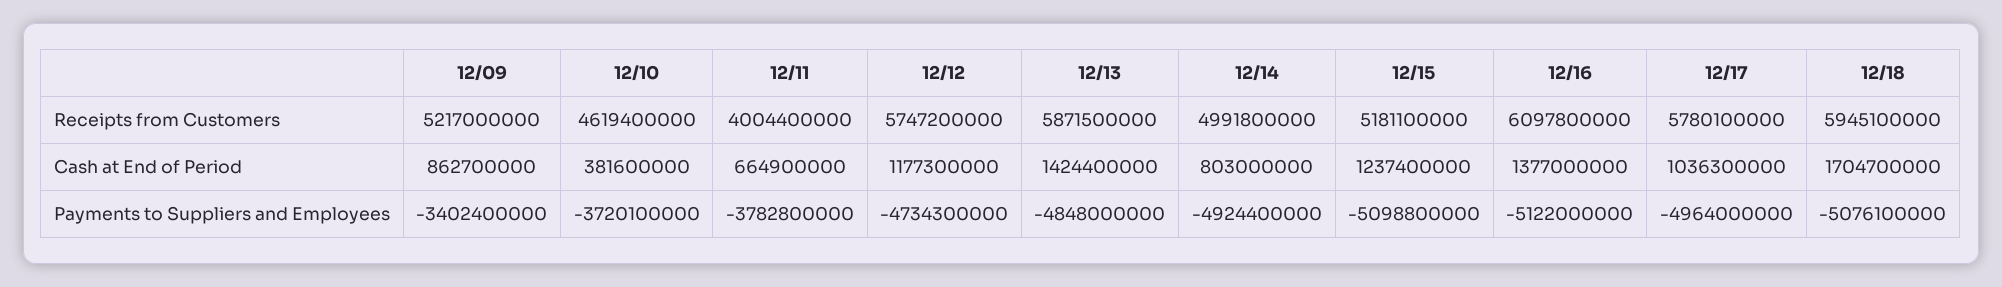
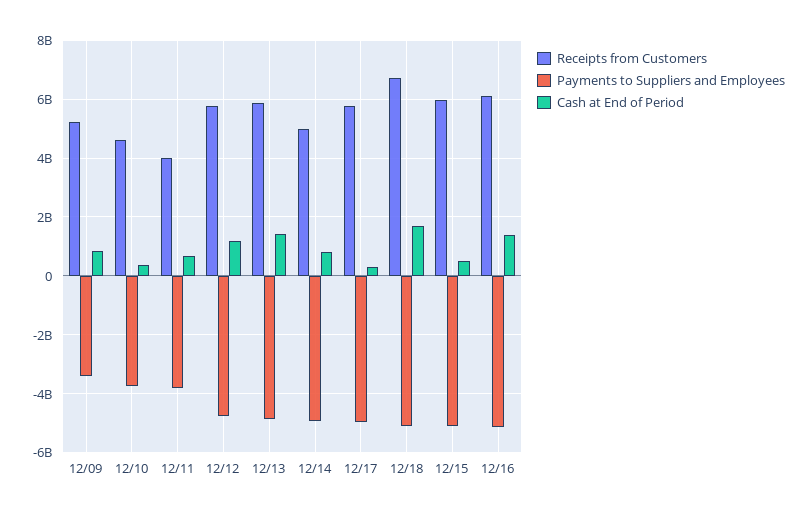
  {
    "Receipts from Customers": {
      "12/09": 5217000000,
      "12/10": 4619400000,
      "12/11": 4004400000,
      "12/12": 5747200000,
      "12/13": 5871500000,
      "12/14": 4991800000,
-     "12/15": 5181100000,
+     "12/15": 6000000000,
      "12/16": 6097800000,
      "12/17": 5780100000,
-     "12/18": 5945100000
+     "12/18": 6750000000
    },
    "Cash at End of Period": {
      "12/09": 862700000,
      "12/10": 381600000,
      "12/11": 664900000,
      "12/12": 1177300000,
      "12/13": 1424400000,
      "12/14": 803000000,
-     "12/15": 1237400000,
+     "12/15": 500000000,
      "12/16": 1377000000,
-     "12/17": 1036300000,
+     "12/17": 250000000,
      "12/18": 1704700000
    },
    "Payments to Suppliers and Employees": {
      "12/09": -3402400000,
      "12/10": -3720100000,
      "12/11": -3782800000,
      "12/12": -4734300000,
      "12/13": -4848000000,
      "12/14": -4924400000,
      "12/15": -5098800000,
      "12/16": -5122000000,
      "12/17": -4964000000,
      "12/18": -5076100000
    }
  }

